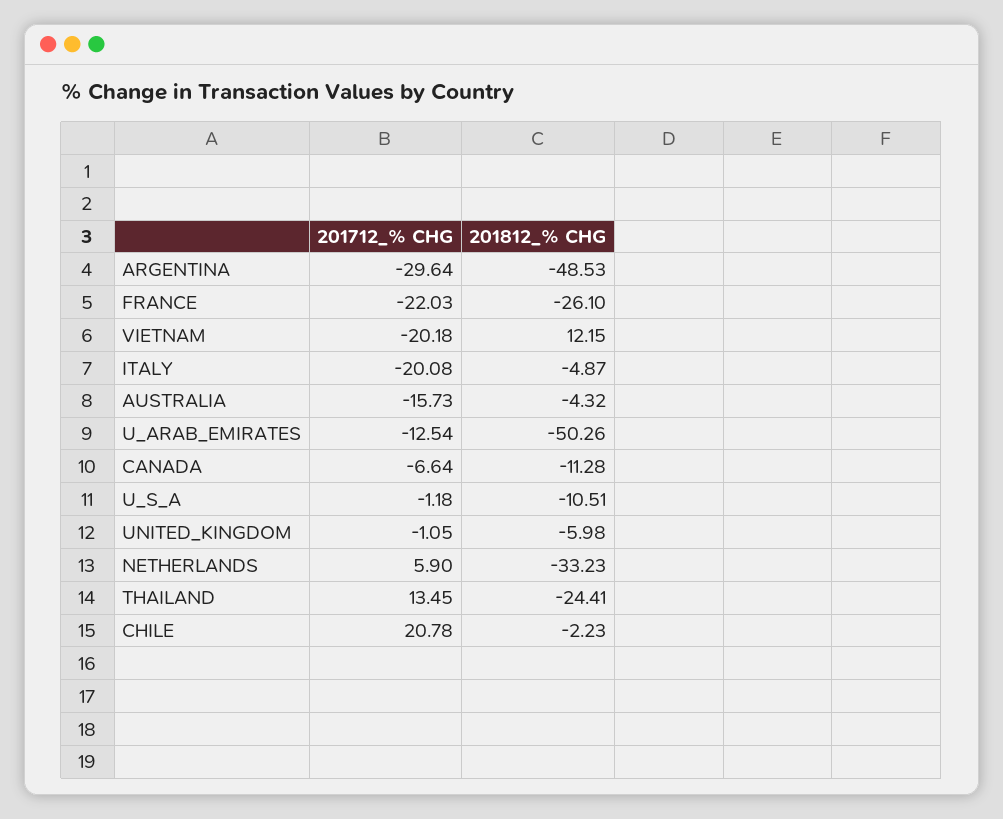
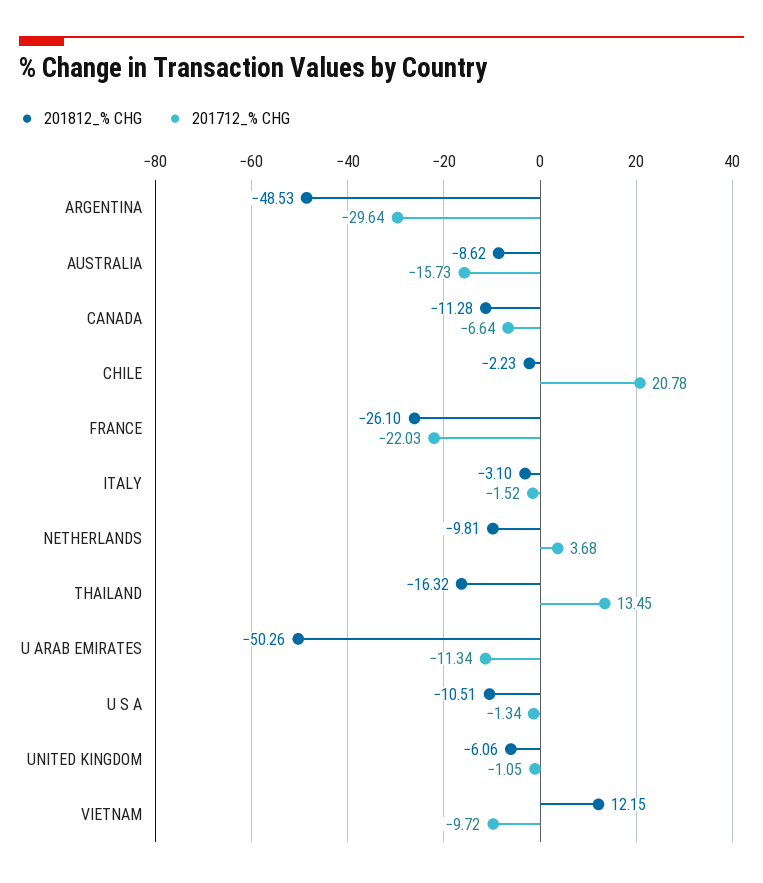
  {
    "201712_% CHG": {
      "ARGENTINA": -29.64,
      "FRANCE": -22.03,
-     "VIETNAM": -20.18,
+     "VIETNAM": -9.72,
-     "ITALY": -20.08,
+     "ITALY": -1.52,
      "AUSTRALIA": -15.73,
-     "U_ARAB_EMIRATES": -12.54,
+     "U_ARAB_EMIRATES": -11.34,
      "CANADA": -6.64,
-     "U_S_A": -1.18,
+     "U_S_A": -1.34,
      "UNITED_KINGDOM": -1.05,
-     "NETHERLANDS": 5.9,
+     "NETHERLANDS": 3.68,
      "THAILAND": 13.45,
      "CHILE": 20.78
    },
    "201812_% CHG": {
      "ARGENTINA": -48.53,
      "FRANCE": -26.1,
      "VIETNAM": 12.15,
-     "ITALY": -4.87,
+     "ITALY": -3.1,
-     "AUSTRALIA": -4.32,
+     "AUSTRALIA": -8.62,
      "U_ARAB_EMIRATES": -50.26,
      "CANADA": -11.28,
      "U_S_A": -10.51,
-     "UNITED_KINGDOM": -5.98,
+     "UNITED_KINGDOM": -6.06,
-     "NETHERLANDS": -33.23,
+     "NETHERLANDS": -9.81,
-     "THAILAND": -24.41,
+     "THAILAND": -16.32,
      "CHILE": -2.23
    }
  }

